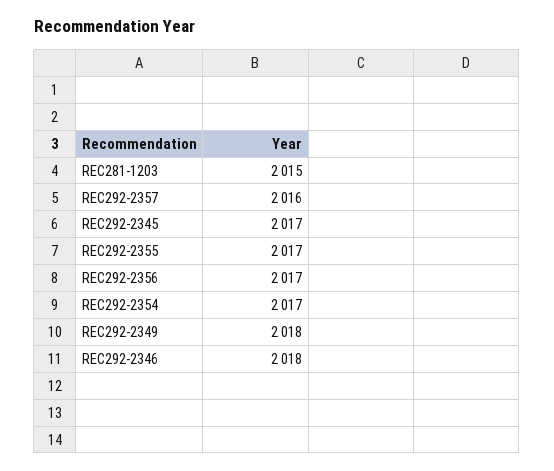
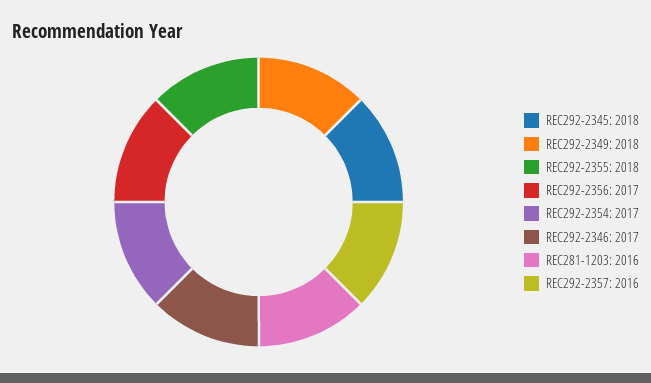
  {
-   "REC281-1203": 2015,
+   "REC281-1203": 2016,
    "REC292-2357": 2016,
-   "REC292-2345": 2017,
+   "REC292-2345": 2018,
-   "REC292-2355": 2017,
+   "REC292-2355": 2018,
    "REC292-2356": 2017,
    "REC292-2354": 2017,
    "REC292-2349": 2018,
-   "REC292-2346": 2018
+   "REC292-2346": 2017
  }

